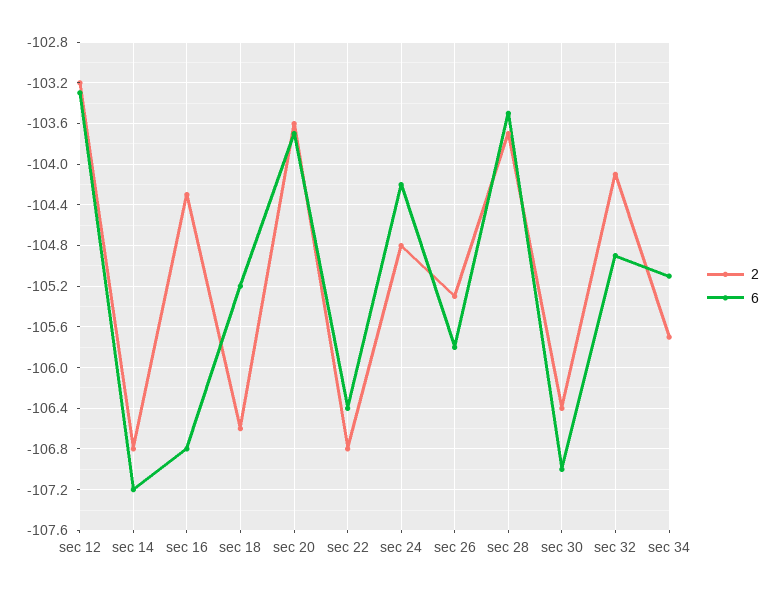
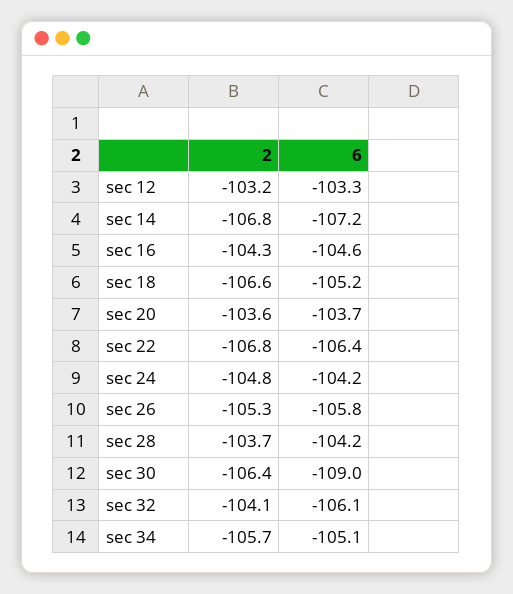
  {
    "2": {
      "sec 12": -103.2,
      "sec 14": -106.8,
      "sec 16": -104.3,
      "sec 18": -106.6,
      "sec 20": -103.6,
      "sec 22": -106.8,
      "sec 24": -104.8,
      "sec 26": -105.3,
      "sec 28": -103.7,
      "sec 30": -106.4,
      "sec 32": -104.1,
      "sec 34": -105.7
    },
    "6": {
      "sec 12": -103.3,
      "sec 14": -107.2,
-     "sec 16": -106.8,
+     "sec 16": -104.6,
      "sec 18": -105.2,
      "sec 20": -103.7,
      "sec 22": -106.4,
      "sec 24": -104.2,
      "sec 26": -105.8,
-     "sec 28": -103.5,
+     "sec 28": -104.2,
-     "sec 30": -107,
+     "sec 30": -109,
-     "sec 32": -104.9,
+     "sec 32": -106.1,
      "sec 34": -105.1
    }
  }

